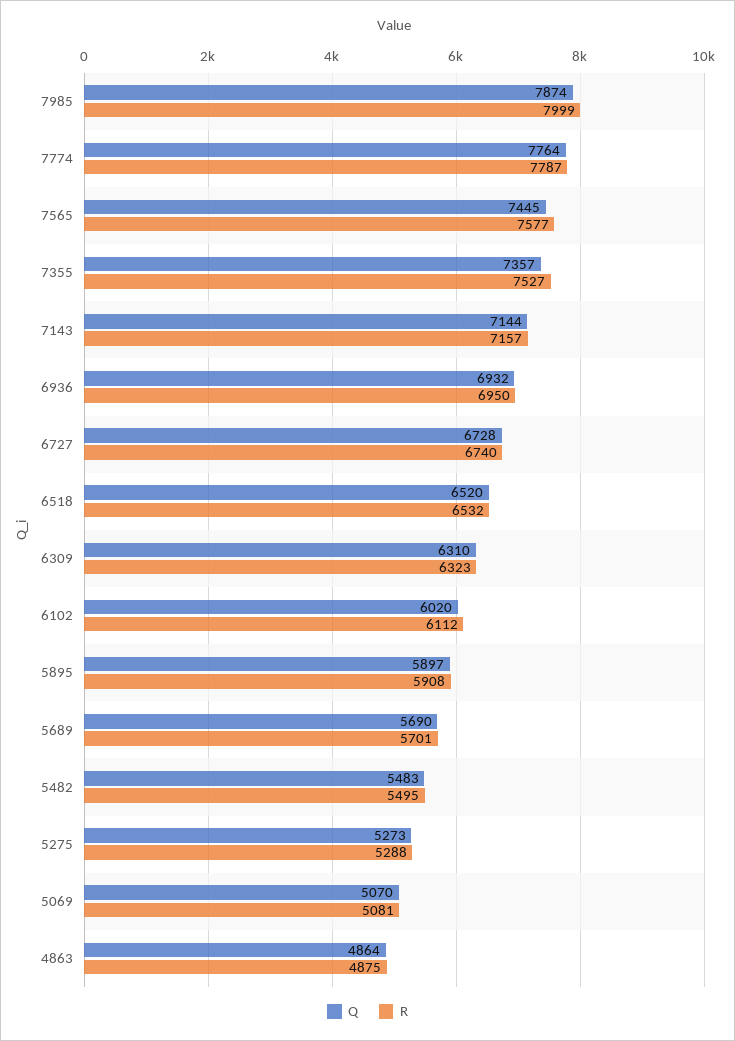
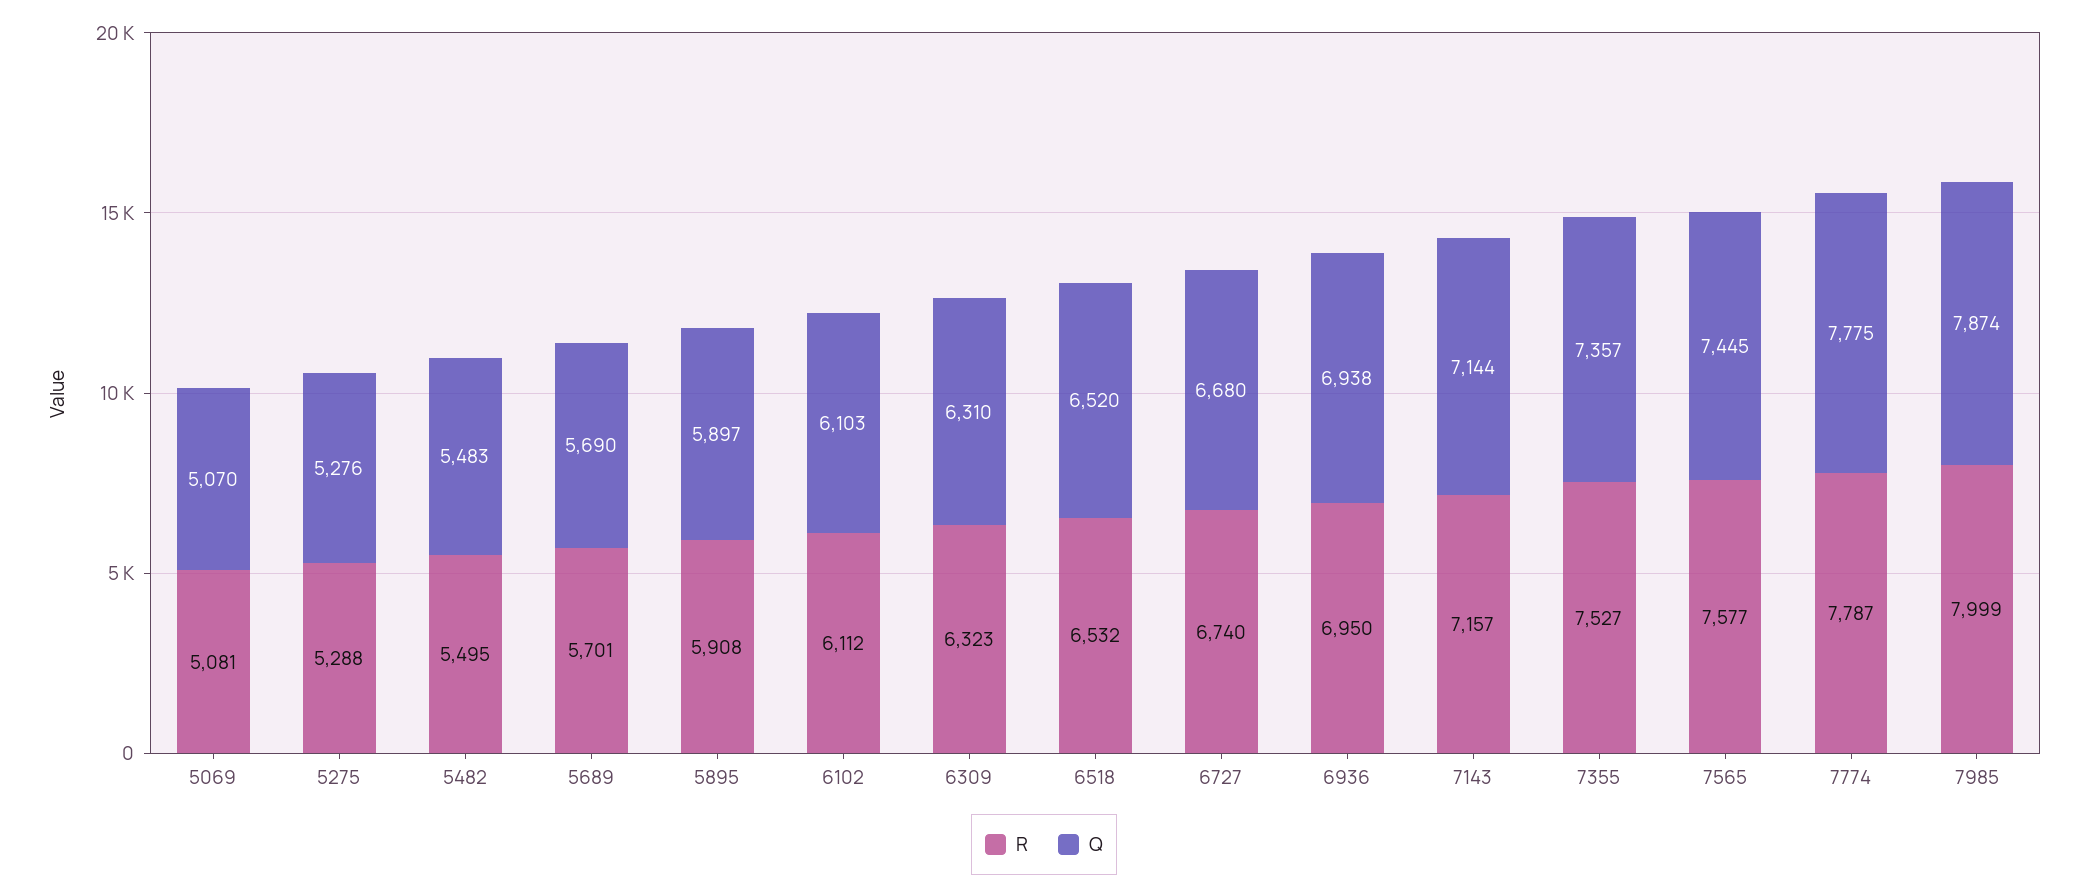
  {
    "Q": {
      "7985": 7874,
-     "7774": 7764,
+     "7774": 7775,
      "7565": 7445,
      "7355": 7357,
      "7143": 7144,
-     "6936": 6932,
+     "6936": 6938,
-     "6727": 6728,
+     "6727": 6680,
      "6518": 6520,
      "6309": 6310,
-     "6102": 6020,
+     "6102": 6103,
      "5895": 5897,
      "5689": 5690,
      "5482": 5483,
-     "5275": 5273,
+     "5275": 5276,
-     "5069": 5070,
+     "5069": 5070
-     "4863": 4864
    },
    "R": {
      "7985": 7999,
      "7774": 7787,
      "7565": 7577,
      "7355": 7527,
      "7143": 7157,
      "6936": 6950,
      "6727": 6740,
      "6518": 6532,
      "6309": 6323,
      "6102": 6112,
      "5895": 5908,
      "5689": 5701,
      "5482": 5495,
      "5275": 5288,
-     "5069": 5081,
+     "5069": 5081
-     "4863": 4875
    }
  }

